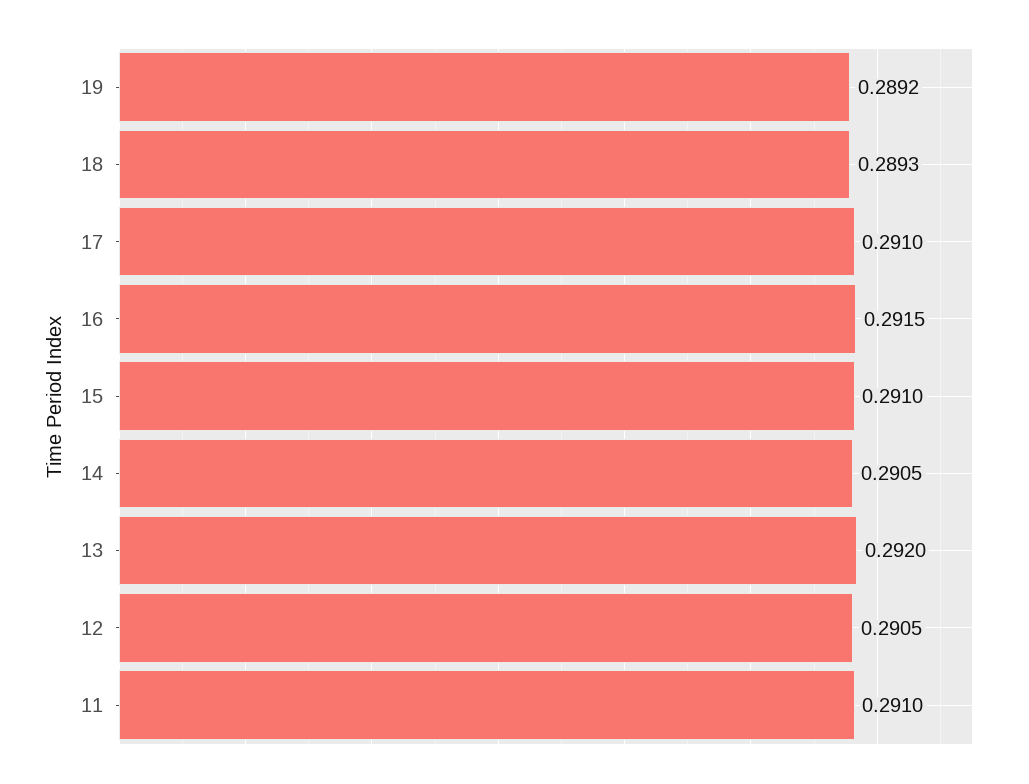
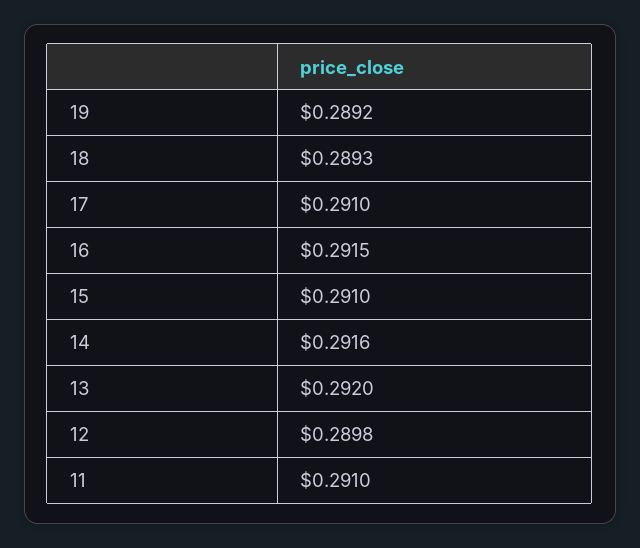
  {
    "19": 0.2892,
    "18": 0.2893,
    "17": 0.291,
    "16": 0.2915,
    "15": 0.291,
-   "14": 0.2905,
+   "14": 0.2916,
    "13": 0.292,
-   "12": 0.2905,
+   "12": 0.2898,
    "11": 0.291
  }

